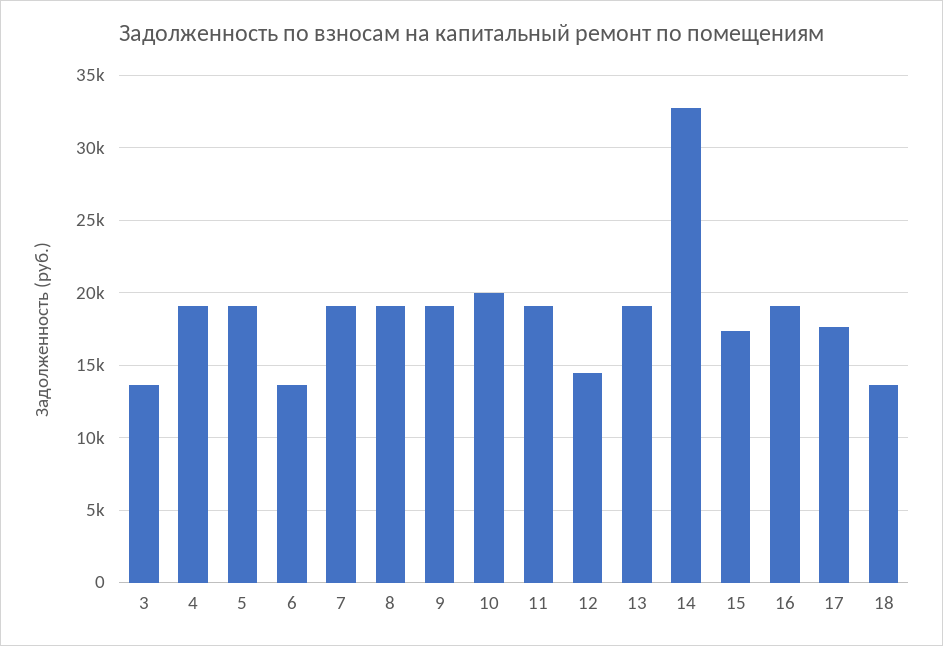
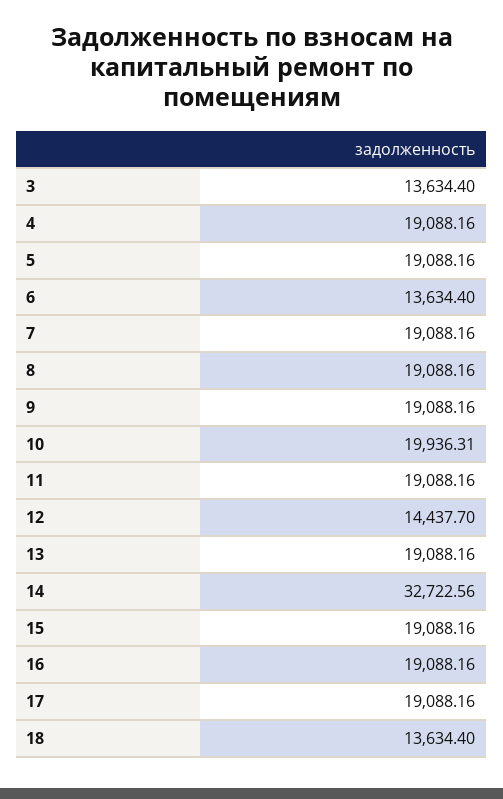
  {
    "3": 13634.4,
    "4": 19088.16,
    "5": 19088.16,
    "6": 13634.4,
    "7": 19088.16,
    "8": 19088.16,
    "9": 19088.16,
    "10": 19936.31,
    "11": 19088.16,
    "12": 14437.7,
    "13": 19088.16,
    "14": 32722.56,
-   "15": 17500,
+   "15": 19088.16,
    "16": 19088.16,
-   "17": 17500,
+   "17": 19088.16,
    "18": 13634.4
  }

